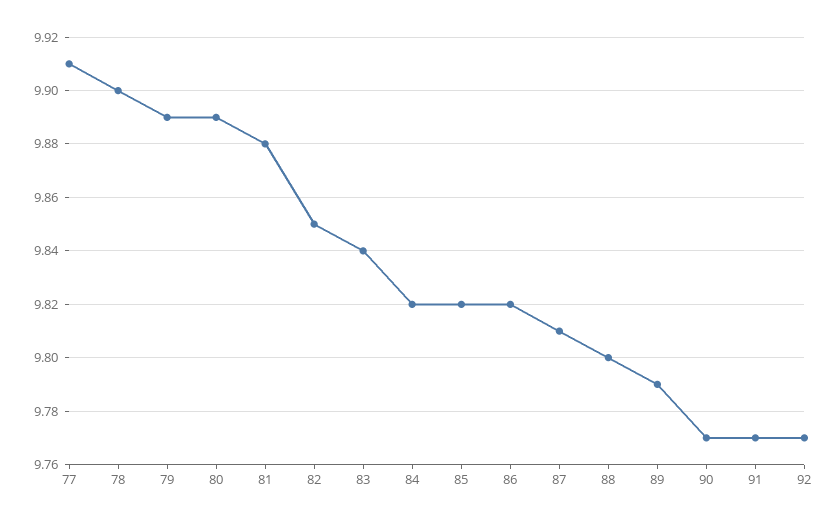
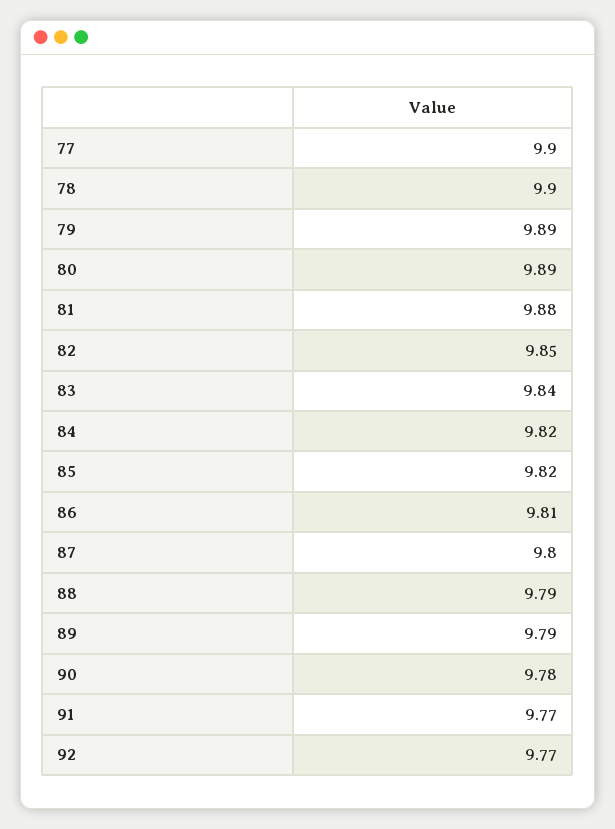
  {
-   "77": 9.91,
+   "77": 9.9,
    "78": 9.9,
    "79": 9.89,
    "80": 9.89,
    "81": 9.88,
    "82": 9.85,
    "83": 9.84,
    "84": 9.82,
    "85": 9.82,
-   "86": 9.82,
+   "86": 9.81,
-   "87": 9.81,
+   "87": 9.8,
-   "88": 9.8,
+   "88": 9.79,
    "89": 9.79,
-   "90": 9.77,
+   "90": 9.78,
    "91": 9.77,
    "92": 9.77
  }

